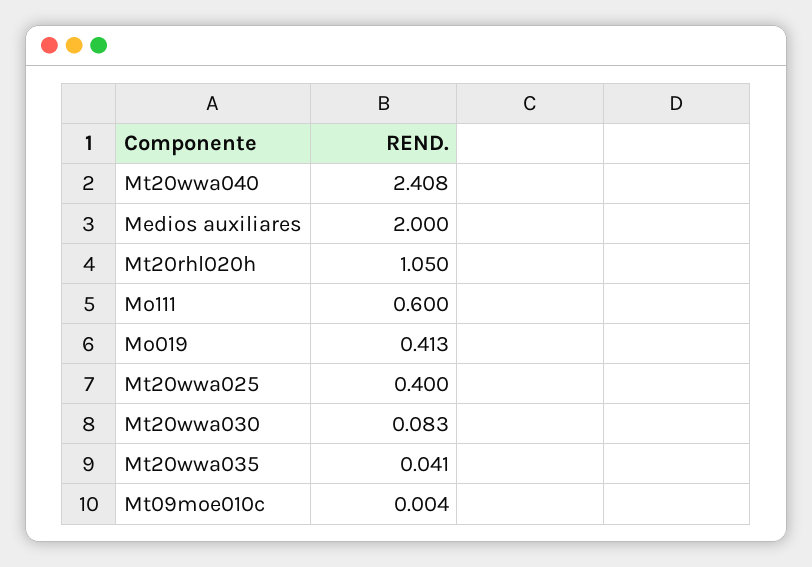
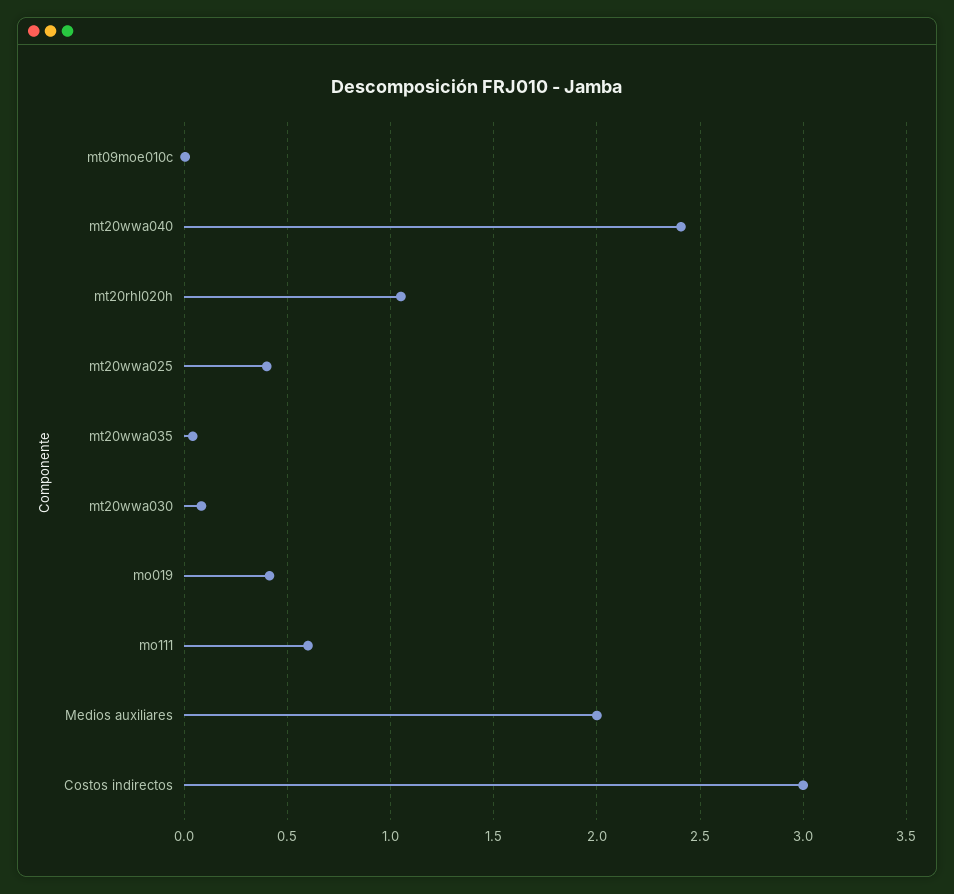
  {
    "Mt20wwa040": 2.408,
    "Medios auxiliares": 2,
    "Mt20rhl020h": 1.05,
    "Mo111": 0.6,
    "Mo019": 0.413,
    "Mt20wwa025": 0.4,
    "Mt20wwa030": 0.083,
    "Mt20wwa035": 0.041,
-   "Mt09moe010c": 0.004
+   "Mt09moe010c": 0.004,
+   "Costos indirectos": 3
  }

